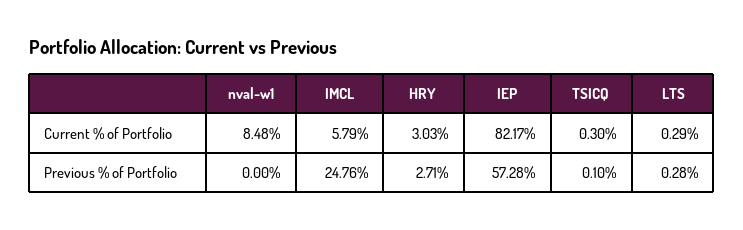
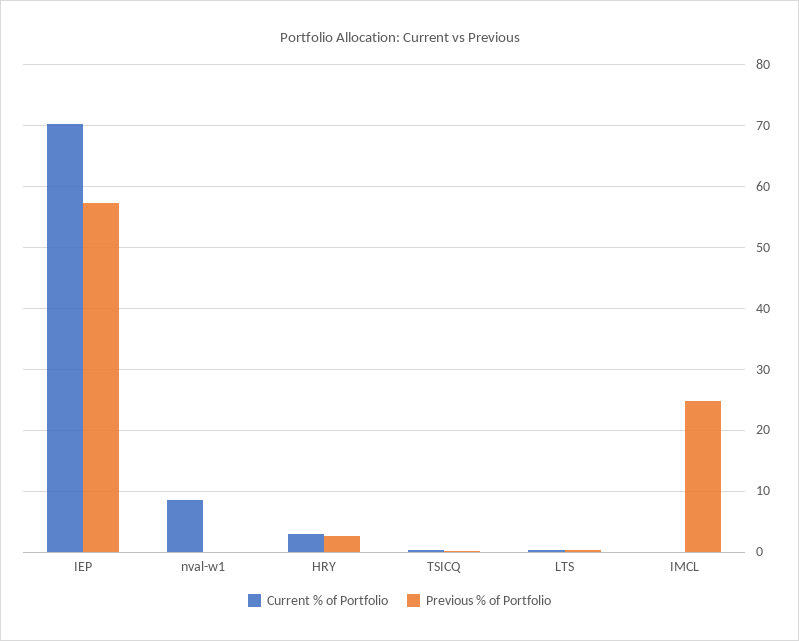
  {
    "Current % of Portfolio": {
      "nval-w1": 8.48,
-     "IMCL": 5.79,
+     "IMCL": 0,
      "HRY": 3.03,
-     "IEP": 82.17,
+     "IEP": 70,
      "TSICQ": 0.3,
      "LTS": 0.29
    },
    "Previous % of Portfolio": {
      "nval-w1": 0,
      "IMCL": 24.76,
      "HRY": 2.71,
      "IEP": 57.28,
      "TSICQ": 0.1,
      "LTS": 0.28
    }
  }

